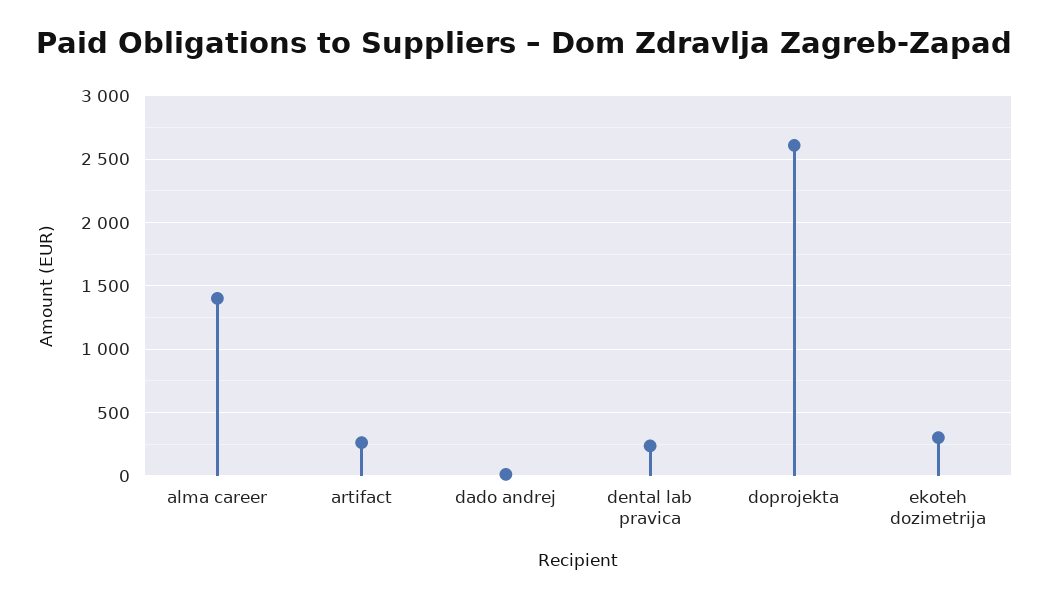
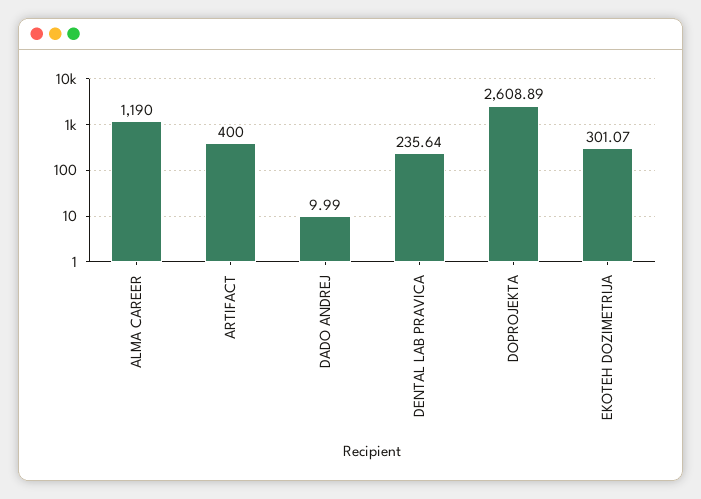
  {
-   "alma career": 1400,
+   "alma career": 1190,
-   "artifact": 250,
+   "artifact": 400,
    "dado andrej": 9.99,
    "dental lab pravica": 235.64,
    "doprojekta": 2608.89,
    "ekoteh dozimetrija": 301.07
  }

